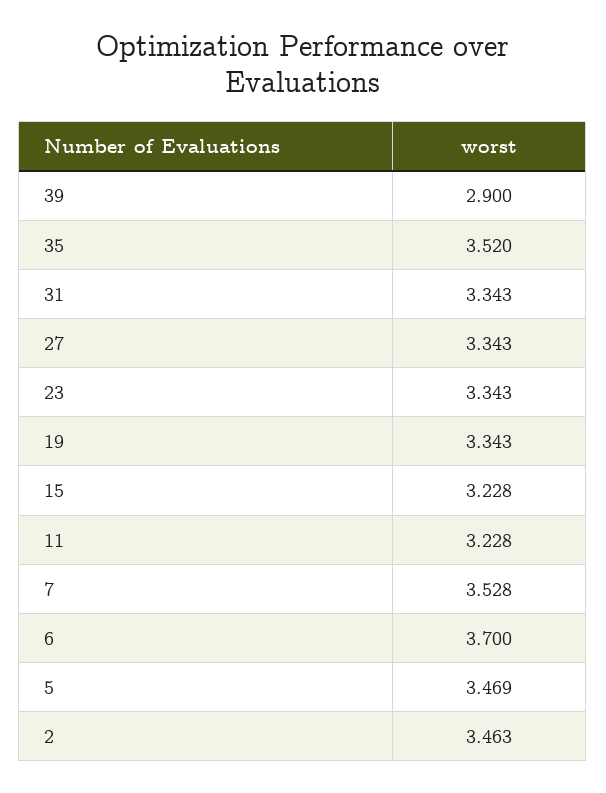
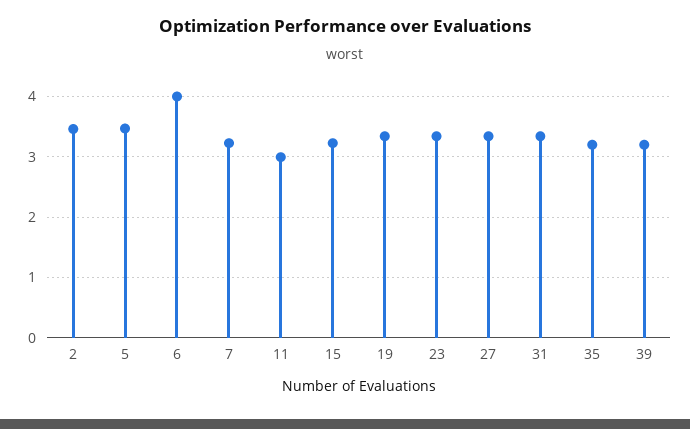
  {
-   "39": 2.9,
+   "39": 3.2,
-   "35": 3.52,
+   "35": 3.2,
    "31": 3.343,
    "27": 3.343,
    "23": 3.343,
    "19": 3.343,
    "15": 3.228,
-   "11": 3.228,
+   "11": 3,
-   "7": 3.528,
+   "7": 3.2,
-   "6": 3.7,
+   "6": 4,
    "5": 3.469,
    "2": 3.463
  }

